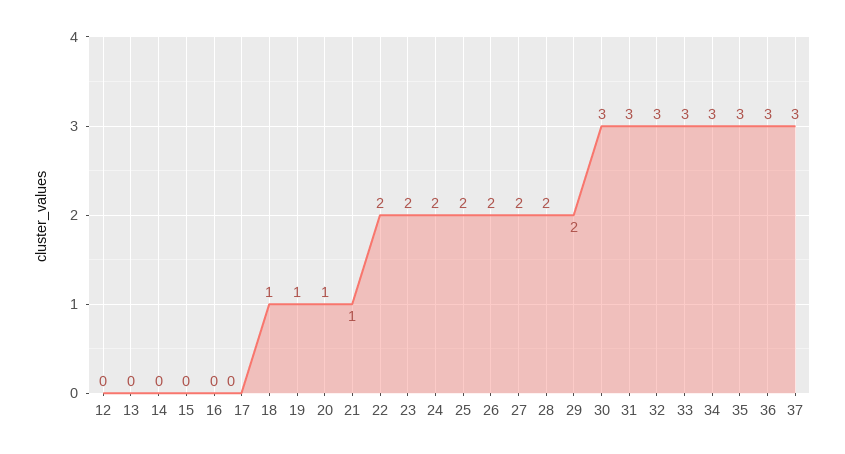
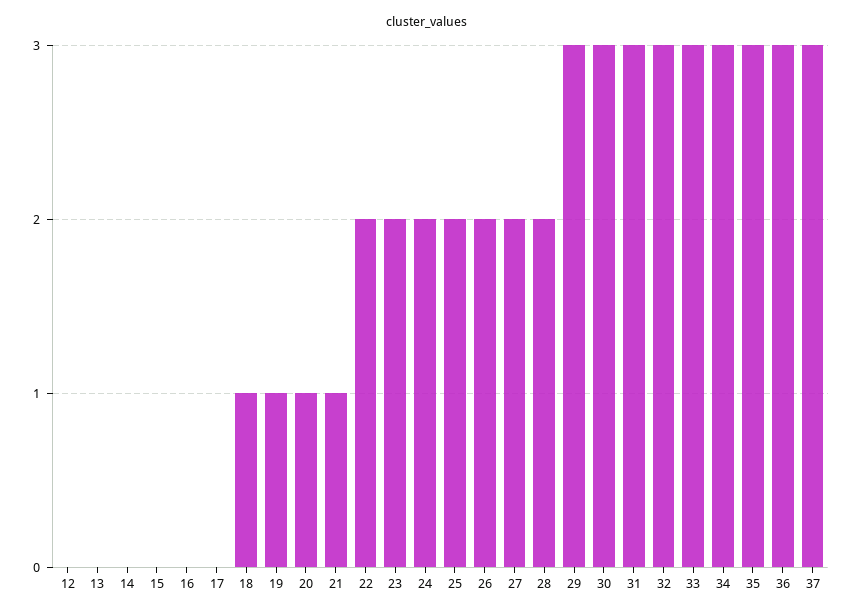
  {
    "12": 0,
    "13": 0,
    "14": 0,
    "15": 0,
    "16": 0,
    "17": 0,
    "18": 1,
    "19": 1,
    "20": 1,
    "21": 1,
    "22": 2,
    "23": 2,
    "24": 2,
    "25": 2,
    "26": 2,
    "27": 2,
    "28": 2,
-   "29": 2,
+   "29": 3,
    "30": 3,
    "31": 3,
    "32": 3,
    "33": 3,
    "34": 3,
    "35": 3,
    "36": 3,
    "37": 3
  }

